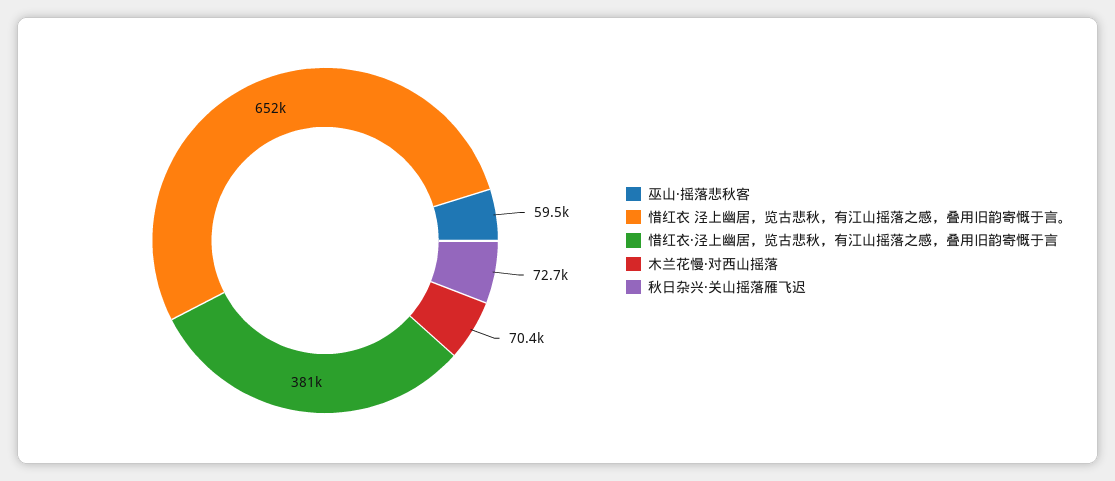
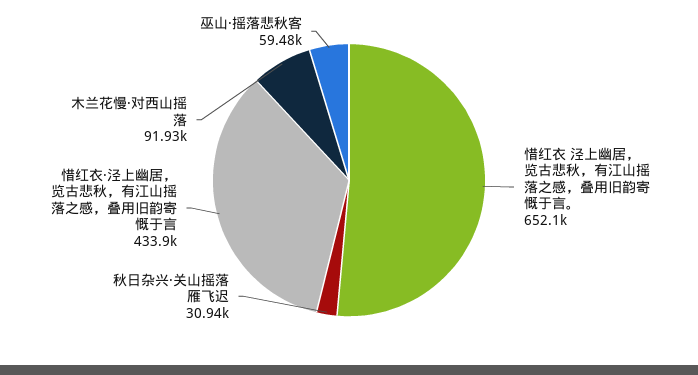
  {
    "巫山·摇落悲秋客": 59480,
    "惜红衣 泾上幽居，览古悲秋，有江山摇落之感，叠用旧韵寄慨于言。": 652100,
-   "惜红衣·泾上幽居，览古悲秋，有江山摇落之感，叠用旧韵寄慨于言": 381000,
+   "惜红衣·泾上幽居，览古悲秋，有江山摇落之感，叠用旧韵寄慨于言": 433900,
-   "木兰花慢·对西山摇落": 70400,
+   "木兰花慢·对西山摇落": 91930,
-   "秋日杂兴·关山摇落雁飞迟": 72700
+   "秋日杂兴·关山摇落雁飞迟": 30940
  }

